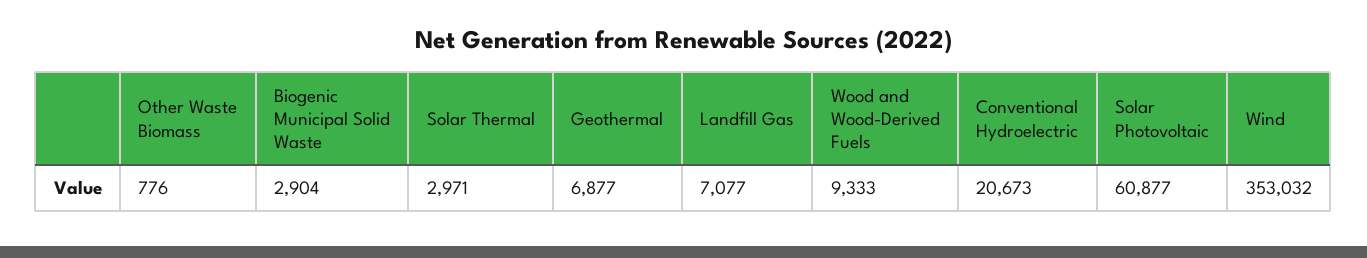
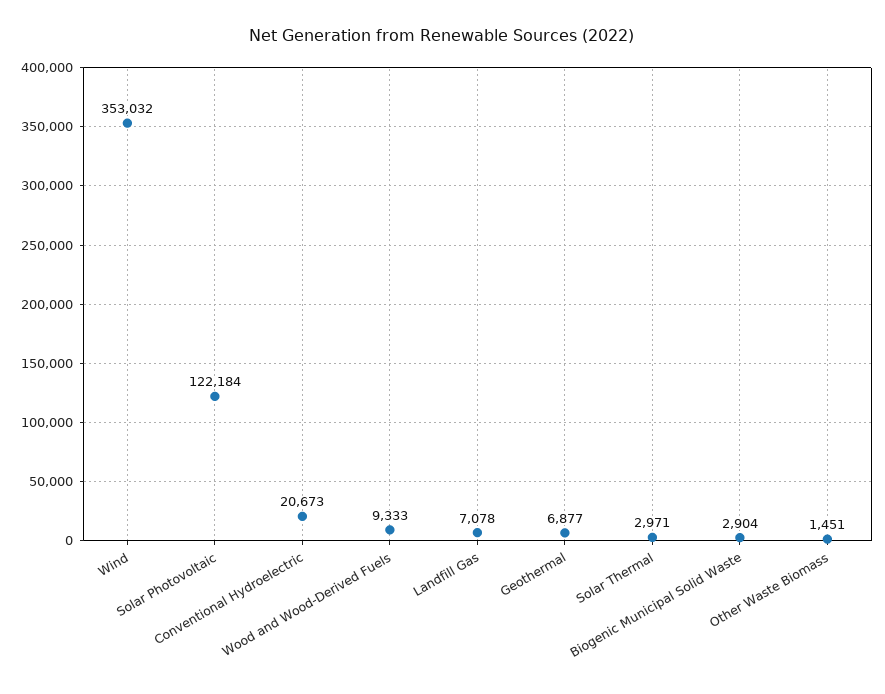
  {
-   "Other Waste Biomass": 776,
+   "Other Waste Biomass": 1451,
    "Biogenic Municipal Solid Waste": 2904,
    "Solar Thermal": 2971,
    "Geothermal": 6877,
-   "Landfill Gas": 7077,
+   "Landfill Gas": 7078,
    "Wood and Wood-Derived Fuels": 9333,
    "Conventional Hydroelectric": 20673,
-   "Solar Photovoltaic": 60877,
+   "Solar Photovoltaic": 122184,
    "Wind": 353032
  }

